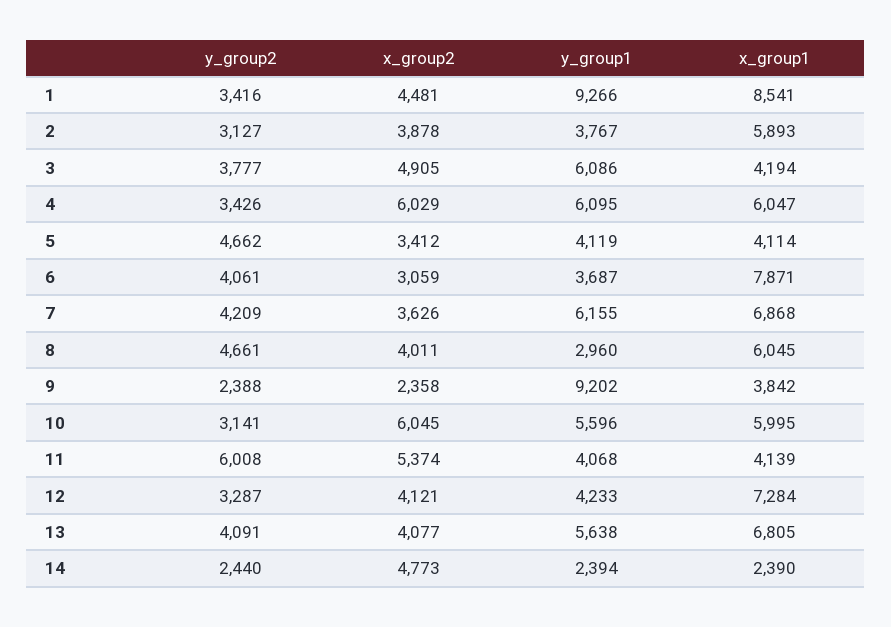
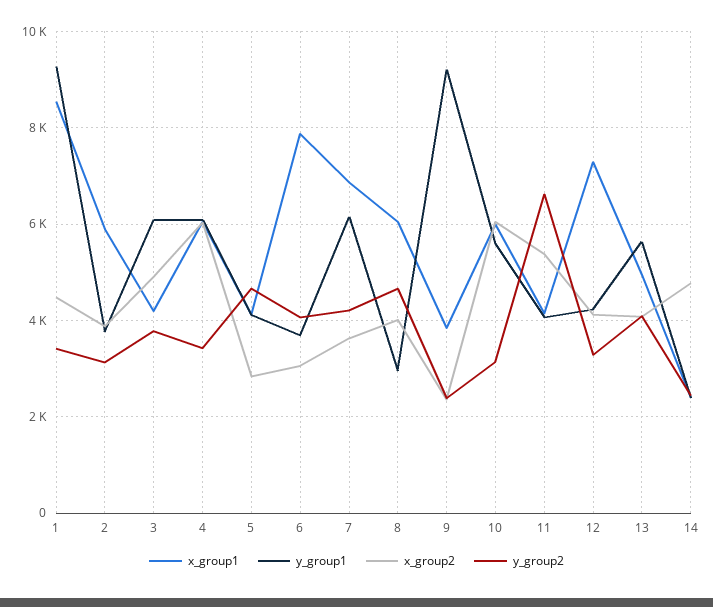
  {
    "y_group2": {
      "1": 3416,
      "2": 3127,
      "3": 3777,
      "4": 3426,
      "5": 4662,
      "6": 4061,
      "7": 4209,
      "8": 4661,
      "9": 2388,
      "10": 3141,
-     "11": 6008,
+     "11": 6600,
      "12": 3287,
      "13": 4091,
      "14": 2440
    },
    "x_group2": {
      "1": 4481,
      "2": 3878,
      "3": 4905,
      "4": 6029,
-     "5": 3412,
+     "5": 2800,
      "6": 3059,
      "7": 3626,
      "8": 4011,
      "9": 2358,
      "10": 6045,
      "11": 5374,
      "12": 4121,
      "13": 4077,
      "14": 4773
    },
    "y_group1": {
      "1": 9266,
      "2": 3767,
      "3": 6086,
      "4": 6095,
      "5": 4119,
      "6": 3687,
      "7": 6155,
      "8": 2960,
      "9": 9202,
      "10": 5596,
      "11": 4068,
      "12": 4233,
      "13": 5638,
      "14": 2394
    },
    "x_group1": {
      "1": 8541,
      "2": 5893,
      "3": 4194,
      "4": 6047,
      "5": 4114,
      "6": 7871,
      "7": 6868,
      "8": 6045,
      "9": 3842,
      "10": 5995,
      "11": 4139,
      "12": 7284,
-     "13": 6805,
+     "13": 5000,
      "14": 2390
    }
  }

